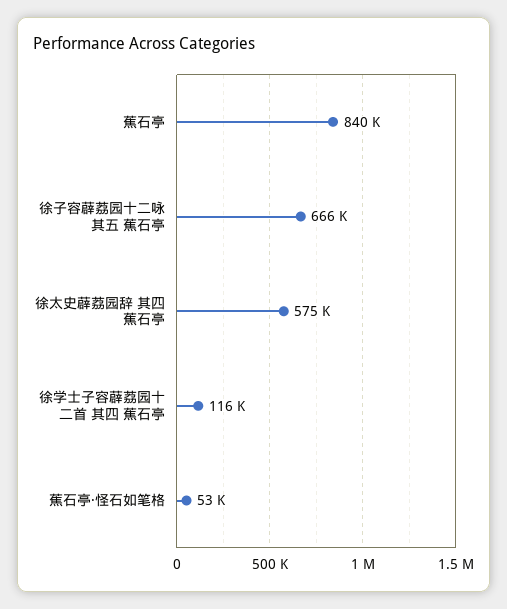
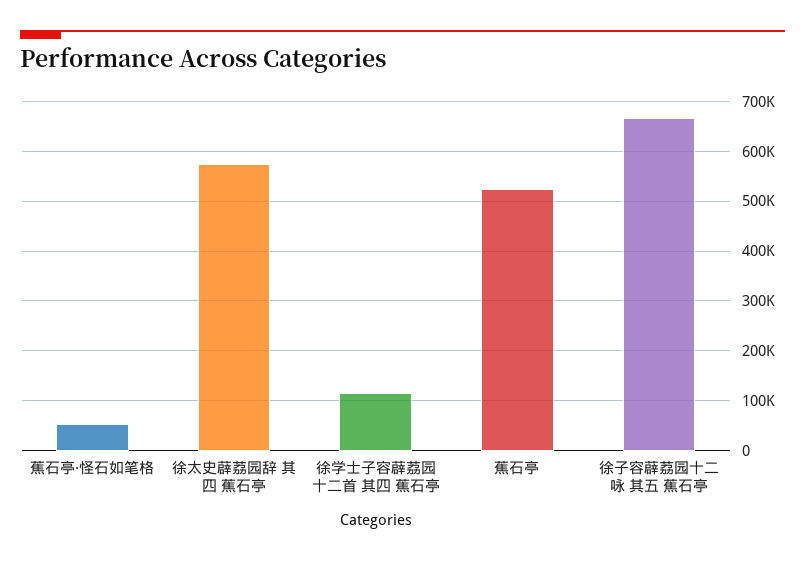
  {
-   "蕉石亭": 840000,
+   "蕉石亭": 520000,
    "徐子容薜荔园十二咏 其五 蕉石亭": 666000,
    "徐太史薜荔园辞 其四 蕉石亭": 575000,
    "徐学士子容薜荔园十二首 其四 蕉石亭": 116000,
    "蕉石亭·怪石如笔格": 53000
  }

